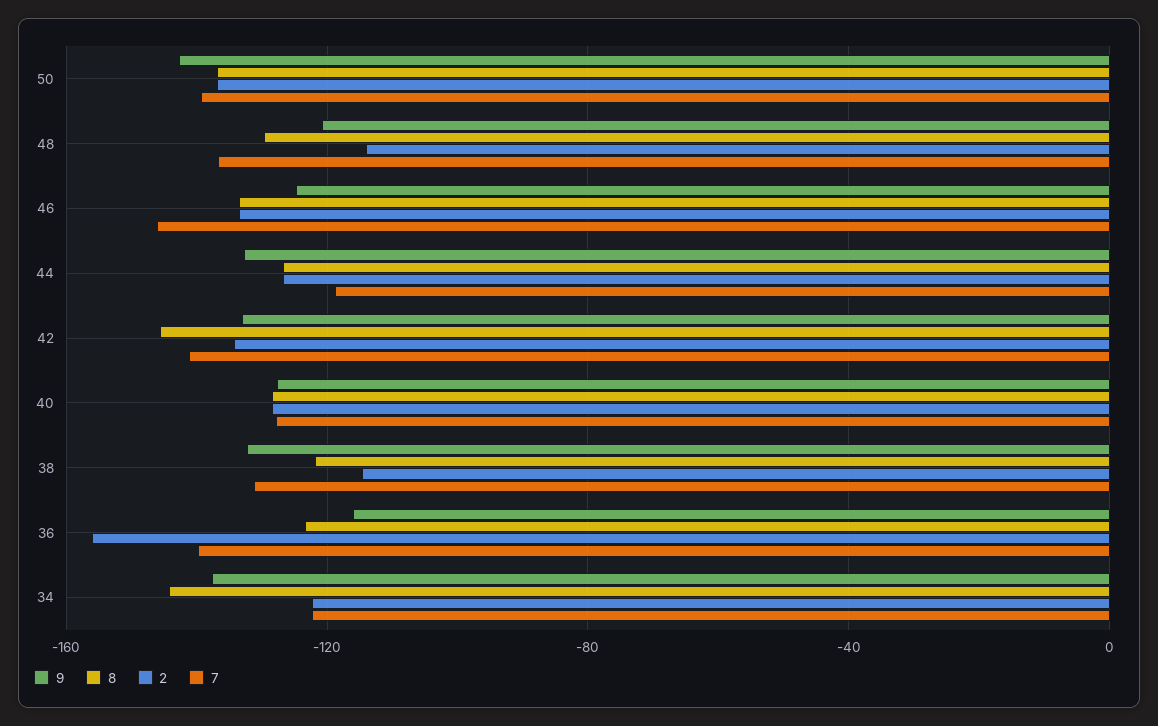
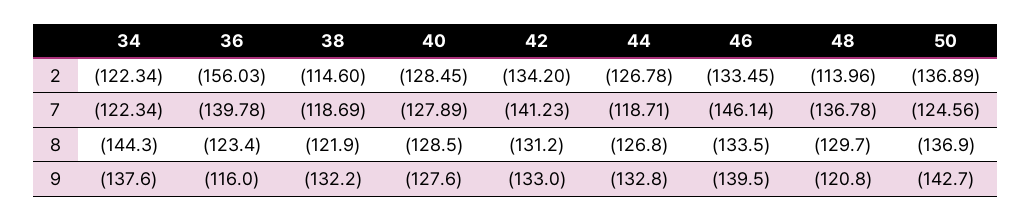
  {
    "9": {
      "50": -142.7,
      "48": -120.8,
-     "46": -125,
+     "46": -139.5,
      "44": -132.8,
      "42": -133,
      "40": -127.6,
      "38": -132.2,
      "36": -116,
      "34": -137.6
    },
    "8": {
      "50": -136.9,
      "48": -129.7,
      "46": -133.5,
      "44": -126.8,
-     "42": -145,
+     "42": -131.2,
      "40": -128.5,
      "38": -121.9,
      "36": -123.4,
      "34": -144.3
    },
    "2": {
      "50": -136.89,
      "48": -113.96,
      "46": -133.45,
      "44": -126.78,
      "42": -134.2,
      "40": -128.45,
      "38": -114.6,
      "36": -156.03,
      "34": -122.34
    },
    "7": {
-     "50": -140,
+     "50": -124.56,
      "48": -136.78,
      "46": -146.14,
      "44": -118.71,
      "42": -141.23,
      "40": -127.89,
-     "38": -130,
+     "38": -118.69,
      "36": -139.78,
      "34": -122.34
    }
  }

